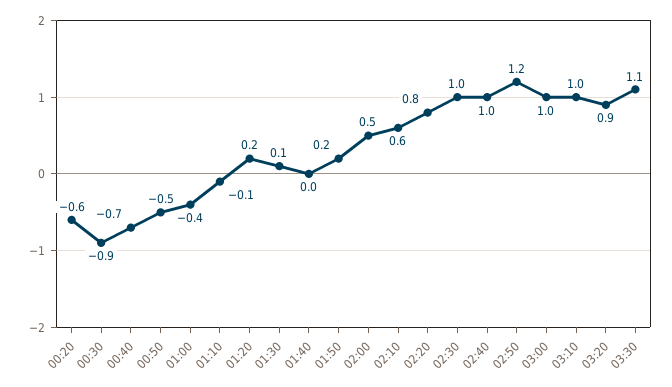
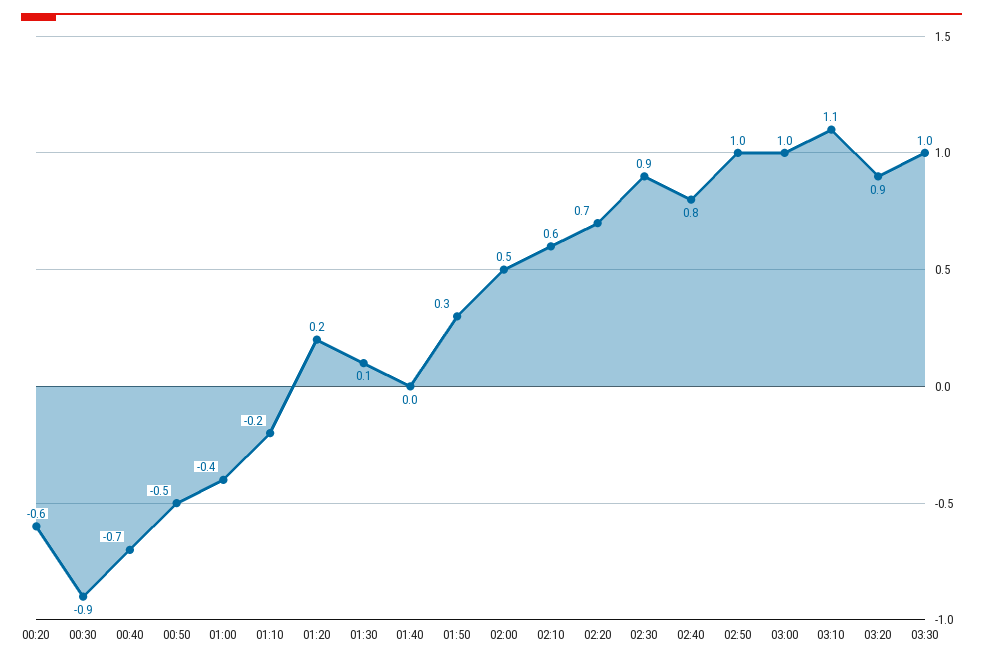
  {
    "00:20": -0.6,
    "00:30": -0.9,
    "00:40": -0.7,
    "00:50": -0.5,
    "01:00": -0.4,
-   "01:10": -0.1,
+   "01:10": -0.2,
    "01:20": 0.2,
    "01:30": 0.1,
    "01:40": 0,
-   "01:50": 0.2,
+   "01:50": 0.3,
    "02:00": 0.5,
    "02:10": 0.6,
-   "02:20": 0.8,
+   "02:20": 0.7,
-   "02:30": 1,
+   "02:30": 0.9,
-   "02:40": 1,
+   "02:40": 0.8,
-   "02:50": 1.2,
+   "02:50": 1,
    "03:00": 1,
-   "03:10": 1,
+   "03:10": 1.1,
    "03:20": 0.9,
-   "03:30": 1.1
+   "03:30": 1
  }

